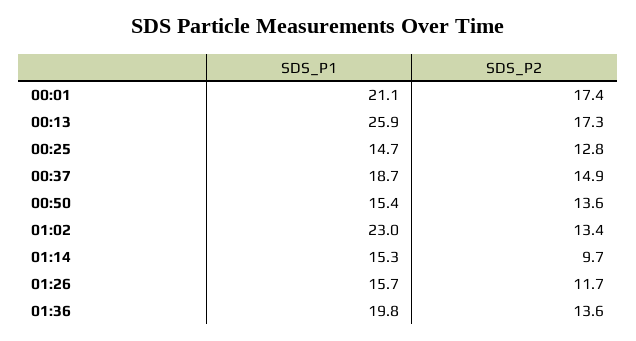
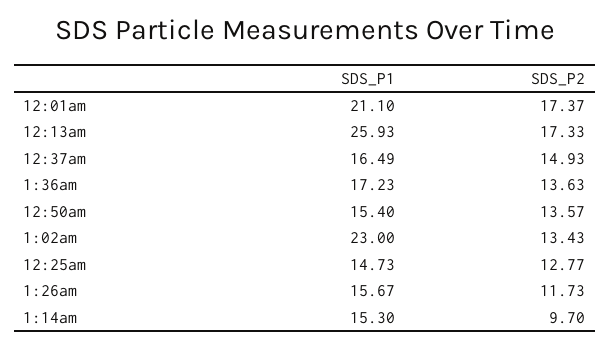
  {
    "SDS_P1": {
      "00:01": 21.1,
      "00:13": 25.93,
      "00:25": 14.73,
-     "00:37": 18.7,
+     "00:37": 16.49,
      "00:50": 15.4,
      "01:02": 23,
      "01:14": 15.3,
      "01:26": 15.67,
-     "01:36": 19.8
+     "01:36": 17.23
    },
    "SDS_P2": {
      "00:01": 17.37,
      "00:13": 17.33,
      "00:25": 12.77,
      "00:37": 14.93,
      "00:50": 13.57,
      "01:02": 13.43,
      "01:14": 9.7,
      "01:26": 11.73,
      "01:36": 13.63
    }
  }

